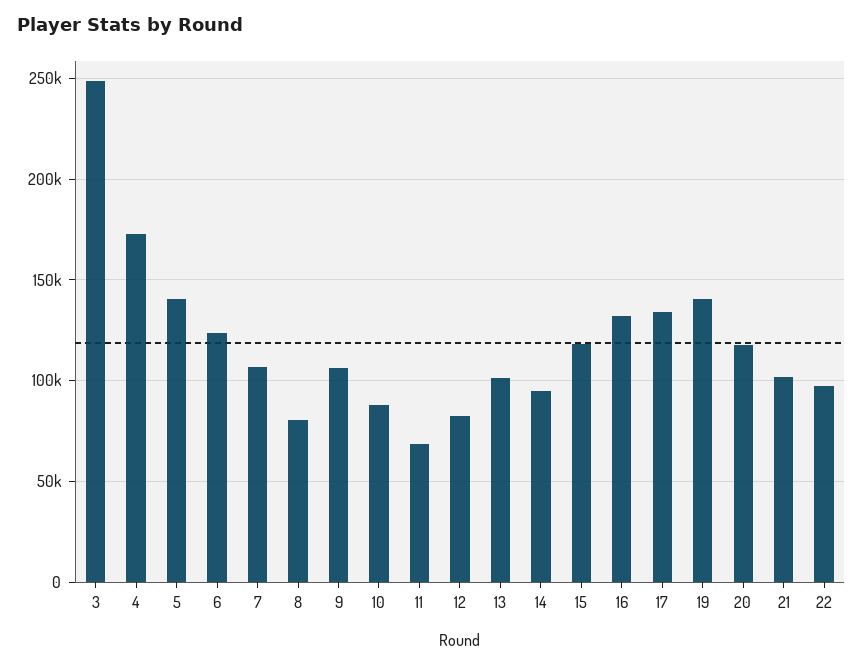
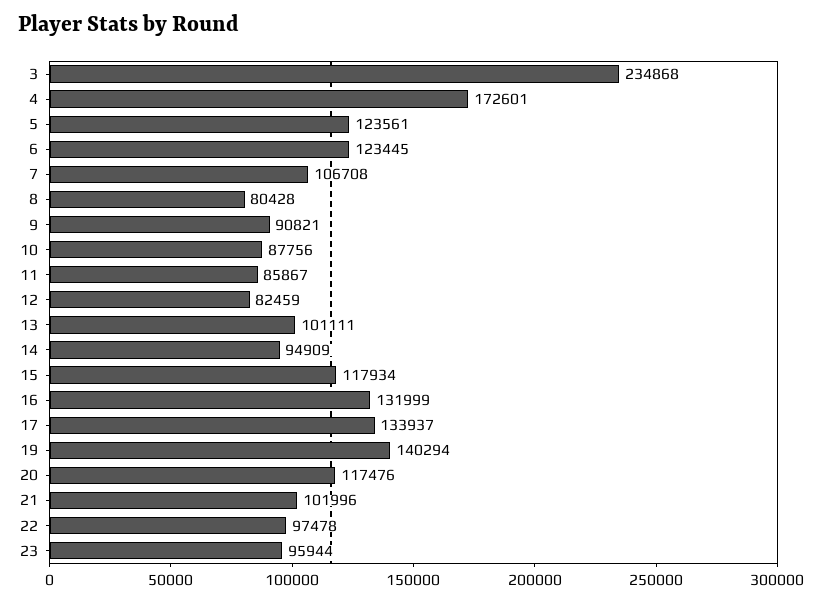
  {
-   "3": 250000,
+   "3": 234868,
    "4": 172601,
-   "5": 140000,
+   "5": 123561,
    "6": 123445,
    "7": 106708,
    "8": 80428,
-   "9": 105000,
+   "9": 90821,
    "10": 87756,
-   "11": 70000,
+   "11": 85867,
    "12": 82459,
    "13": 101111,
    "14": 94909,
    "15": 117934,
    "16": 131999,
    "17": 133937,
    "19": 140294,
    "20": 117476,
    "21": 101996,
-   "22": 97478
+   "22": 97478,
+   "23": 95944
  }

